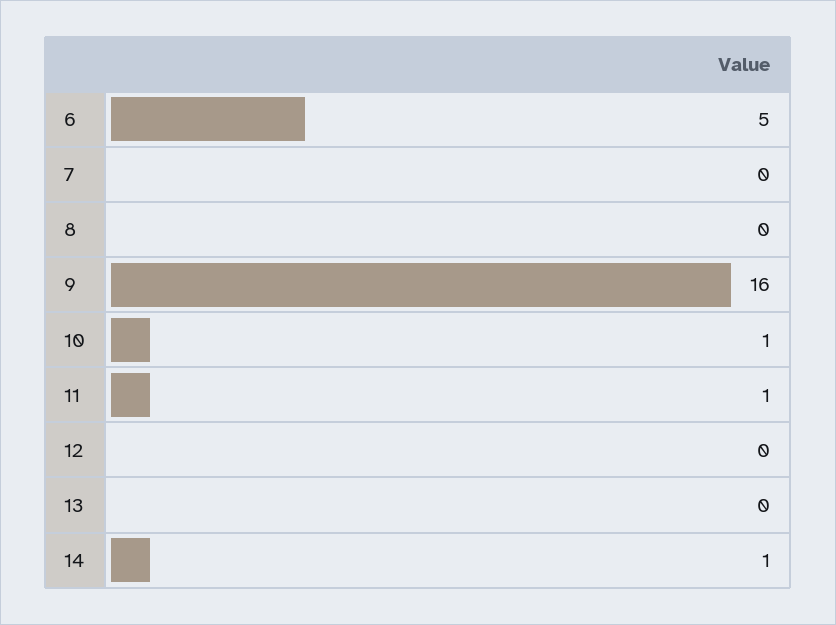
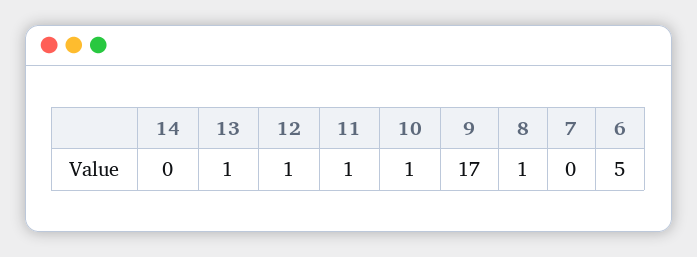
  {
    "6": 5,
    "7": 0,
-   "8": 0,
+   "8": 1,
-   "9": 16,
+   "9": 17,
    "10": 1,
    "11": 1,
-   "12": 0,
+   "12": 1,
-   "13": 0,
+   "13": 1,
-   "14": 1
+   "14": 0
  }

